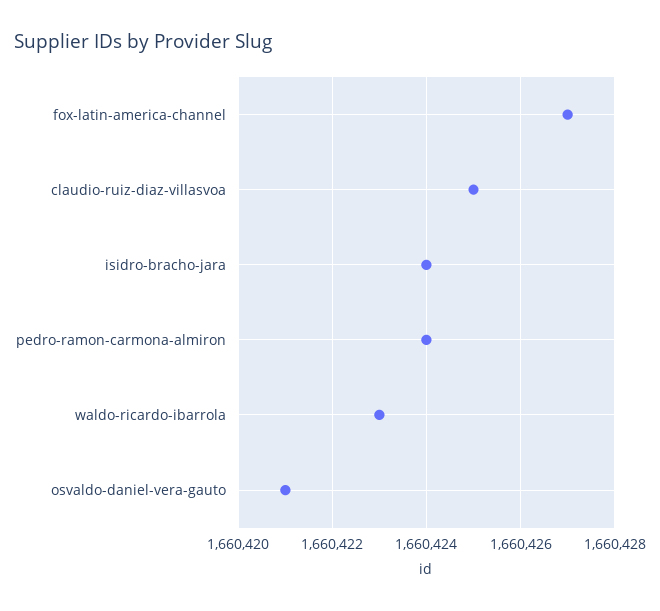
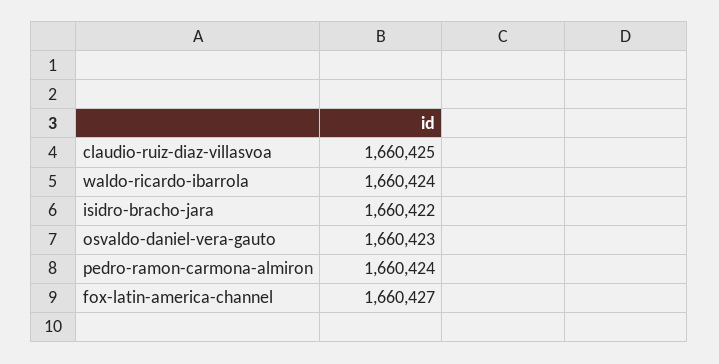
  {
    "fox-latin-america-channel": 1660427,
    "claudio-ruiz-diaz-villasvoa": 1660425,
-   "isidro-bracho-jara": 1660424,
+   "isidro-bracho-jara": 1660422,
    "pedro-ramon-carmona-almiron": 1660424,
-   "waldo-ricardo-ibarrola": 1660423,
+   "waldo-ricardo-ibarrola": 1660424,
-   "osvaldo-daniel-vera-gauto": 1660421
+   "osvaldo-daniel-vera-gauto": 1660423
  }

